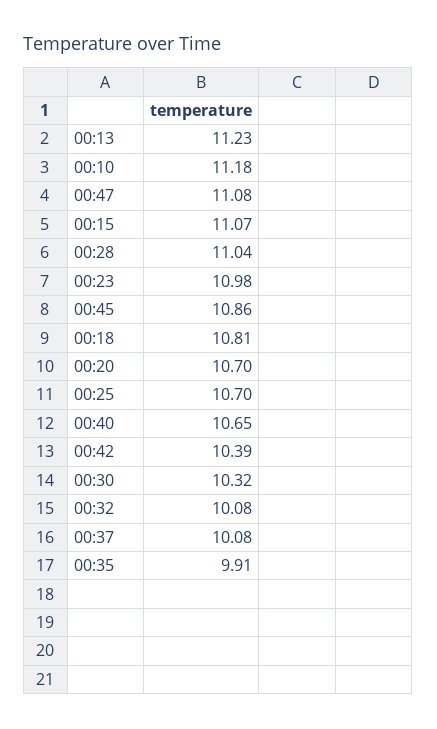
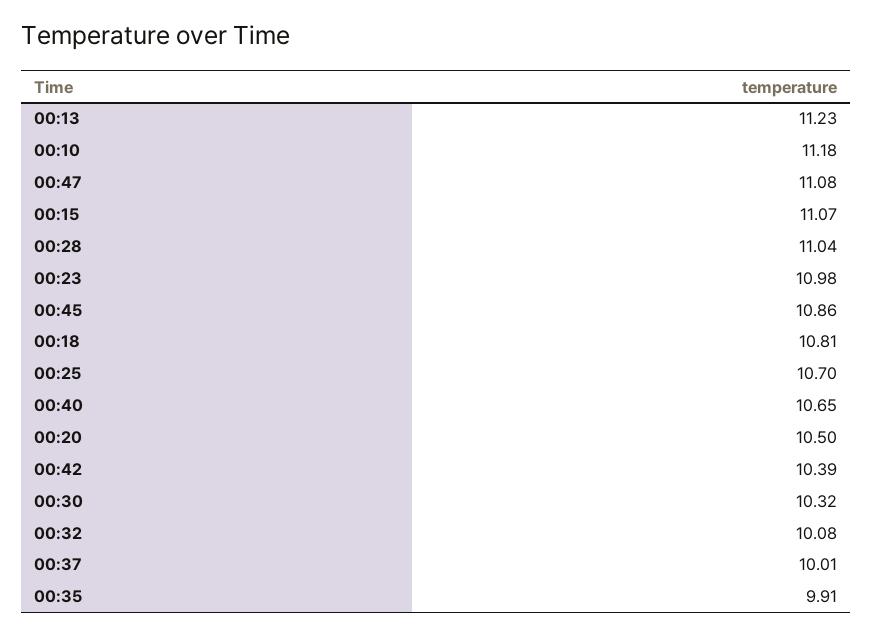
  {
    "00:13": 11.23,
    "00:10": 11.18,
    "00:47": 11.08,
    "00:15": 11.07,
    "00:28": 11.04,
    "00:23": 10.98,
    "00:45": 10.86,
    "00:18": 10.81,
-   "00:20": 10.7,
+   "00:20": 10.5,
    "00:25": 10.7,
    "00:40": 10.65,
    "00:42": 10.39,
    "00:30": 10.32,
    "00:32": 10.08,
-   "00:37": 10.08,
+   "00:37": 10.01,
    "00:35": 9.91
  }

